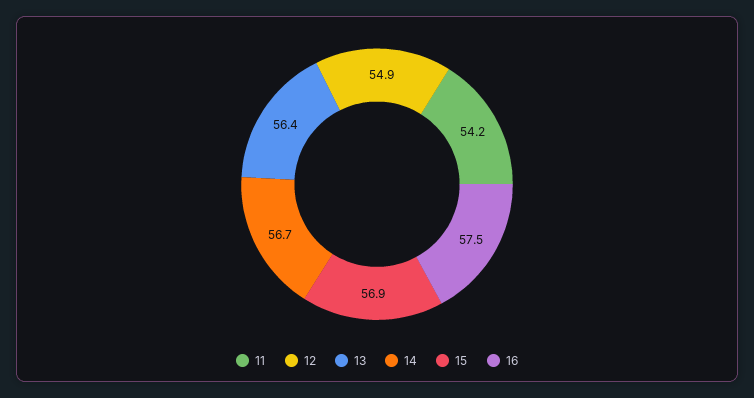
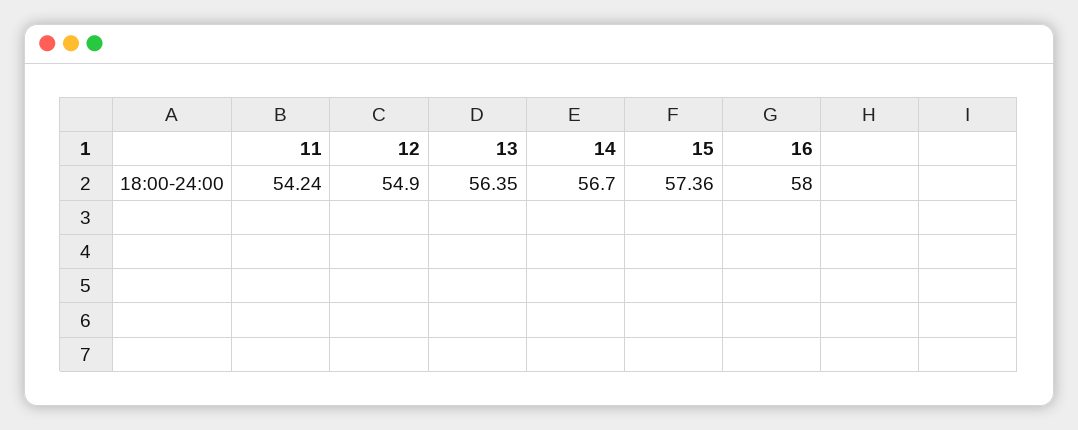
  {
    "11": 54.24,
    "12": 54.9,
    "13": 56.35,
    "14": 56.7,
-   "15": 56.9,
+   "15": 57.36,
-   "16": 57.5
+   "16": 58
  }

